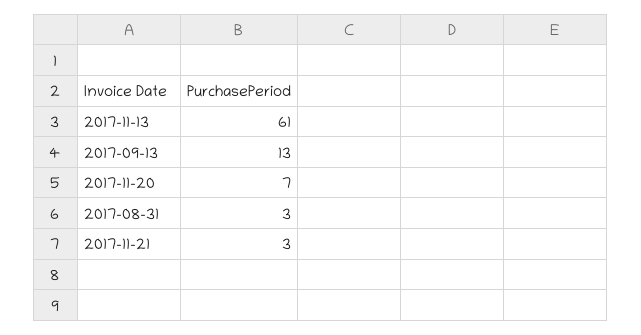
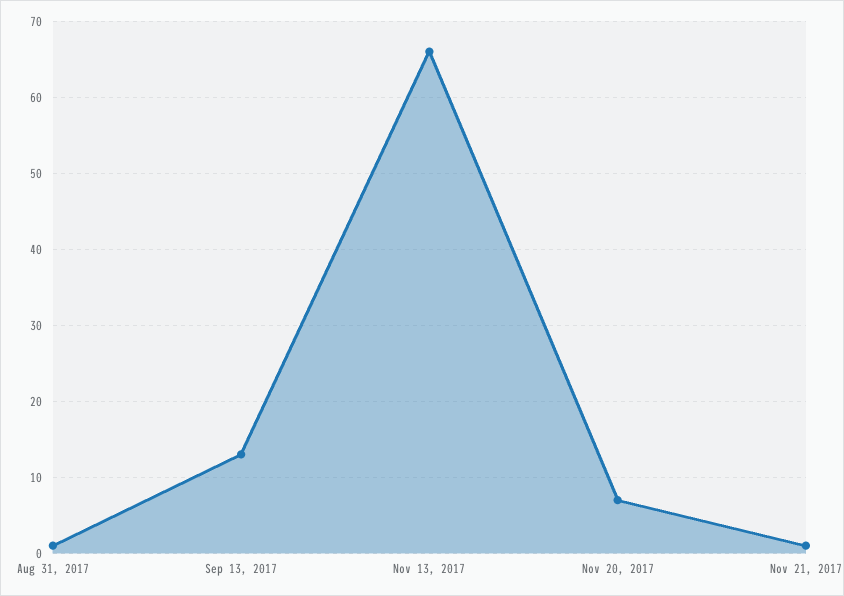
  {
-   "2017-11-13": 61,
+   "2017-11-13": 66,
    "2017-09-13": 13,
    "2017-11-20": 7,
-   "2017-08-31": 3,
+   "2017-08-31": 1,
-   "2017-11-21": 3
+   "2017-11-21": 1
  }

